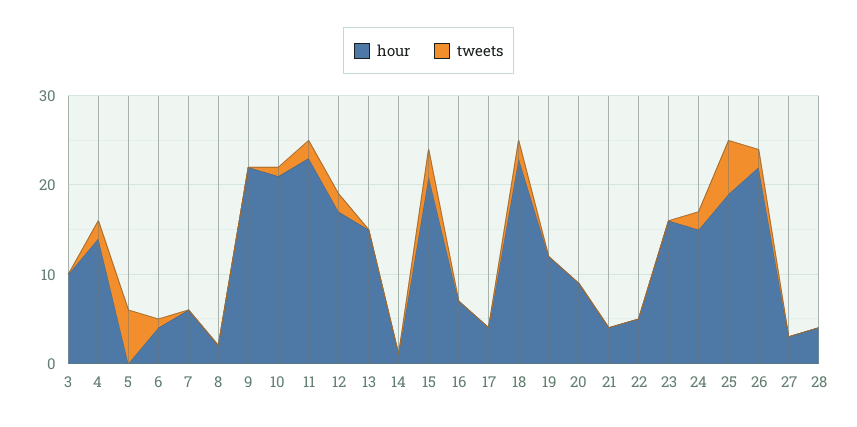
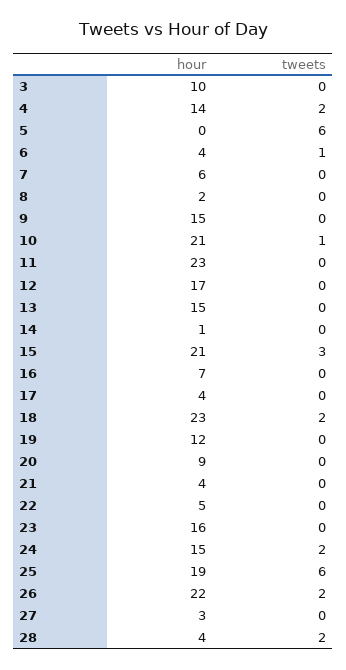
  {
    "hour": {
      "3": 10,
      "4": 14,
      "5": 0,
      "6": 4,
      "7": 6,
      "8": 2,
-     "9": 22,
+     "9": 15,
      "10": 21,
      "11": 23,
      "12": 17,
      "13": 15,
      "14": 1,
      "15": 21,
      "16": 7,
      "17": 4,
      "18": 23,
      "19": 12,
      "20": 9,
      "21": 4,
      "22": 5,
      "23": 16,
      "24": 15,
      "25": 19,
      "26": 22,
      "27": 3,
      "28": 4
    },
    "tweets": {
      "3": 0,
      "4": 2,
      "5": 6,
      "6": 1,
      "7": 0,
      "8": 0,
      "9": 0,
      "10": 1,
-     "11": 2,
+     "11": 0,
-     "12": 2,
+     "12": 0,
      "13": 0,
      "14": 0,
      "15": 3,
      "16": 0,
      "17": 0,
      "18": 2,
      "19": 0,
      "20": 0,
      "21": 0,
      "22": 0,
      "23": 0,
      "24": 2,
      "25": 6,
      "26": 2,
      "27": 0,
-     "28": 0
+     "28": 2
    }
  }

